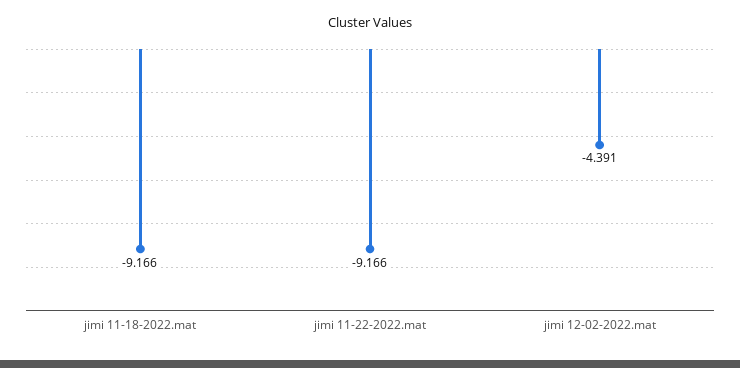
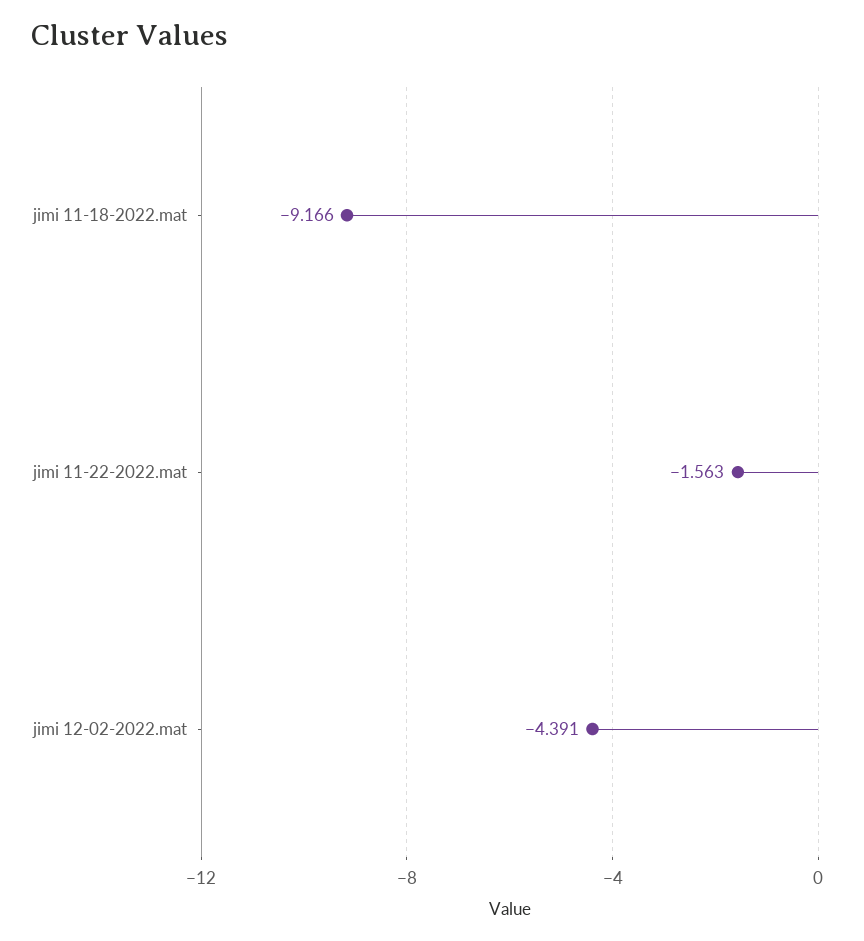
  {
    "jimi 11-18-2022.mat": -9.166,
-   "jimi 11-22-2022.mat": -9.166,
+   "jimi 11-22-2022.mat": -1.563,
    "jimi 12-02-2022.mat": -4.391
  }

